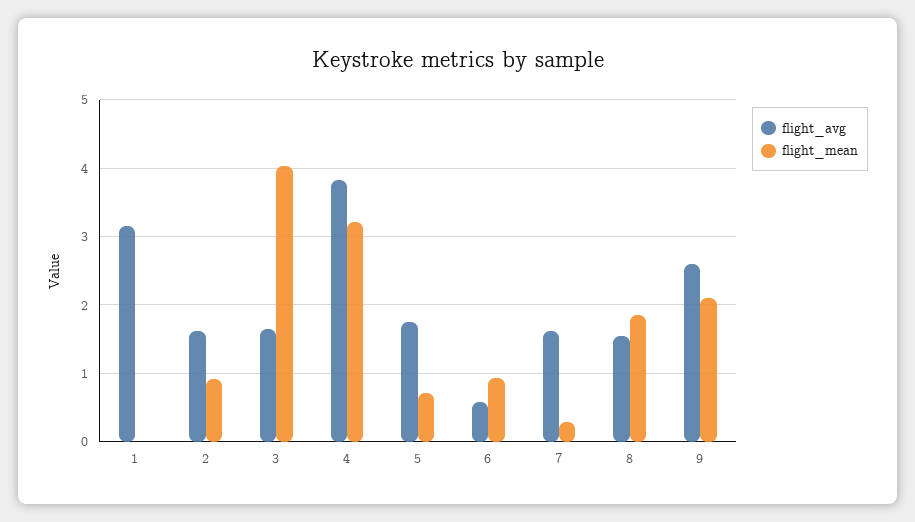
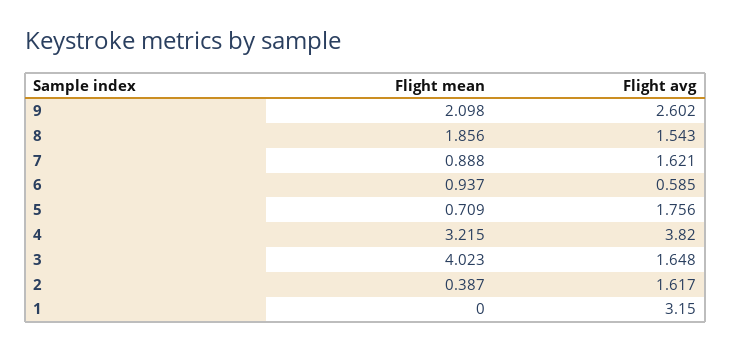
  {
    "flight_avg": {
      "1": 3.15,
      "2": 1.617,
      "3": 1.648,
      "4": 3.82,
      "5": 1.756,
      "6": 0.585,
      "7": 1.621,
      "8": 1.543,
      "9": 2.602
    },
    "flight_mean": {
      "1": 0,
-     "2": 0.9,
+     "2": 0.387,
      "3": 4.023,
      "4": 3.215,
      "5": 0.709,
      "6": 0.937,
-     "7": 0.3,
+     "7": 0.888,
      "8": 1.856,
      "9": 2.098
    }
  }

